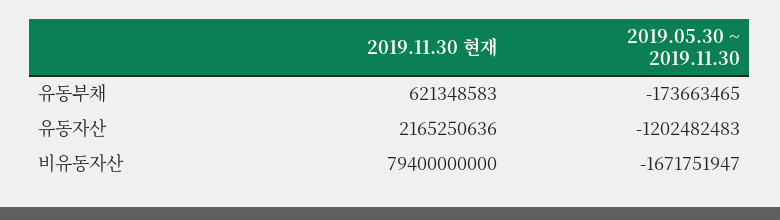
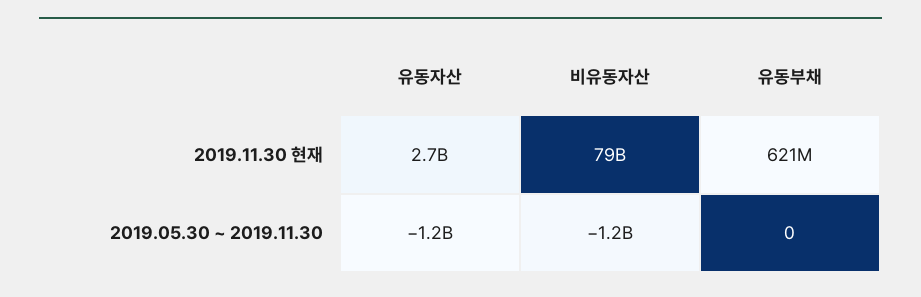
  {
    "2019.11.30 현재": {
      "유동부채": 621348583,
-     "유동자산": 2165250636,
+     "유동자산": 2700000000,
      "비유동자산": 79400000000
    },
    "2019.05.30 ~ 2019.11.30": {
-     "유동부채": -173663465,
+     "유동부채": 0,
      "유동자산": -1202482483,
-     "비유동자산": -1671751947
+     "비유동자산": -1200000000
    }
  }

